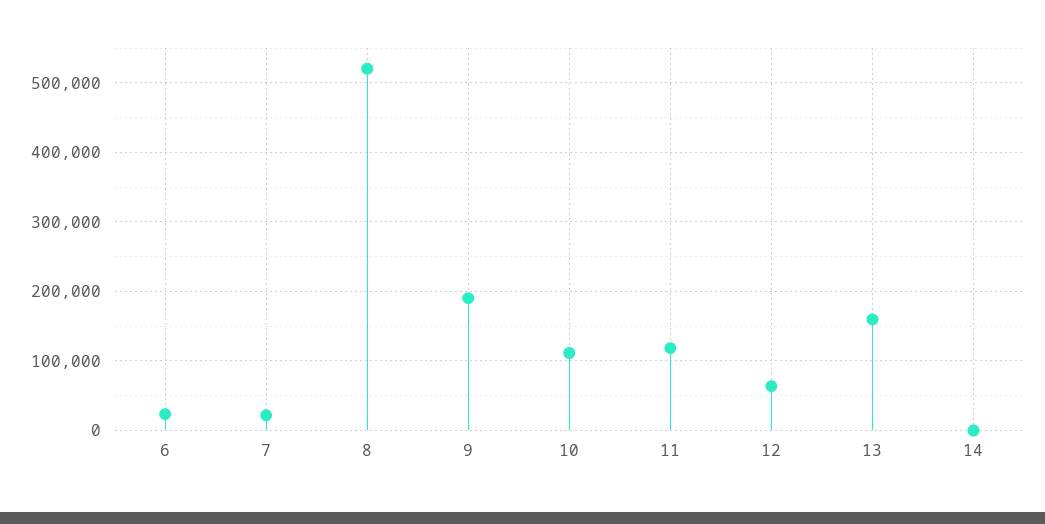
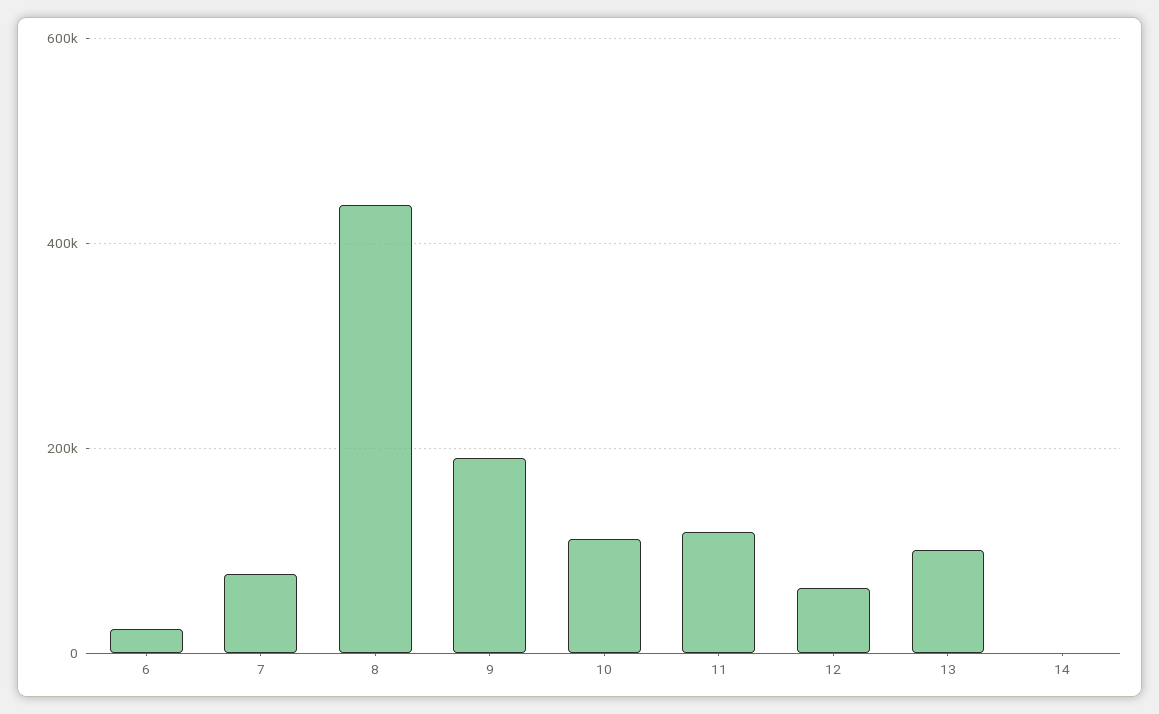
  {
    "6": 20000,
-   "7": 20000,
+   "7": 80000,
-   "8": 520000,
+   "8": 440000,
    "9": 190000,
    "10": 110000,
    "11": 120000,
    "12": 60000,
-   "13": 160000,
+   "13": 100000,
    "14": 0
  }

